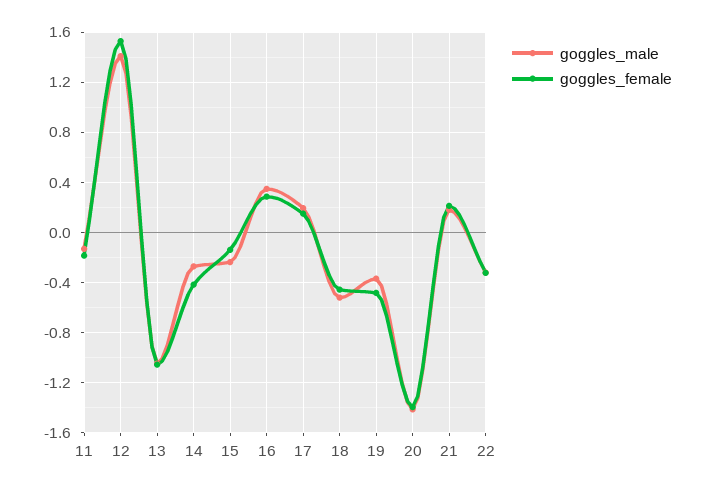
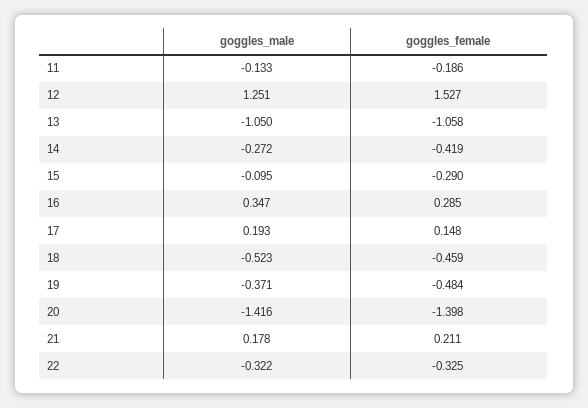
  {
    "goggles_male": {
      "11": -0.133,
-     "12": 1.4,
+     "12": 1.251,
      "13": -1.05,
      "14": -0.272,
-     "15": -0.25,
+     "15": -0.095,
      "16": 0.347,
      "17": 0.193,
      "18": -0.523,
      "19": -0.371,
      "20": -1.416,
      "21": 0.178,
      "22": -0.322
    },
    "goggles_female": {
      "11": -0.186,
      "12": 1.527,
      "13": -1.058,
      "14": -0.419,
-     "15": -0.15,
+     "15": -0.29,
      "16": 0.285,
      "17": 0.148,
      "18": -0.459,
      "19": -0.484,
      "20": -1.398,
      "21": 0.211,
      "22": -0.325
    }
  }

